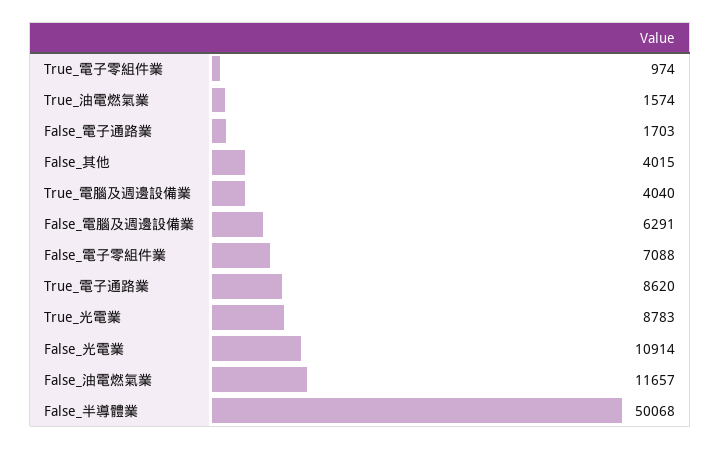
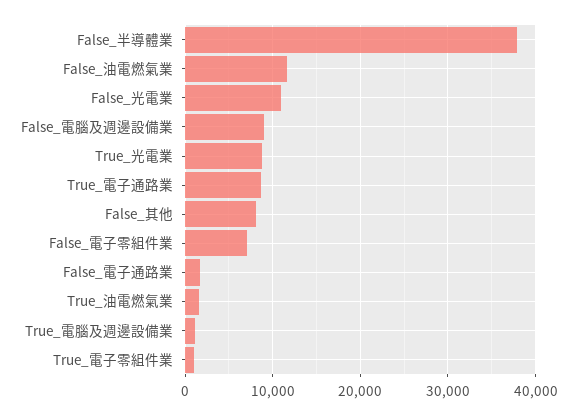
  {
    "True_電子零組件業": 974,
    "True_油電燃氣業": 1574,
    "False_電子通路業": 1703,
-   "False_其他": 4015,
+   "False_其他": 8000,
-   "True_電腦及週邊設備業": 4040,
+   "True_電腦及週邊設備業": 1000,
-   "False_電腦及週邊設備業": 6291,
+   "False_電腦及週邊設備業": 9000,
    "False_電子零組件業": 7088,
    "True_電子通路業": 8620,
    "True_光電業": 8783,
    "False_光電業": 10914,
    "False_油電燃氣業": 11657,
-   "False_半導體業": 50068
+   "False_半導體業": 38000
  }

